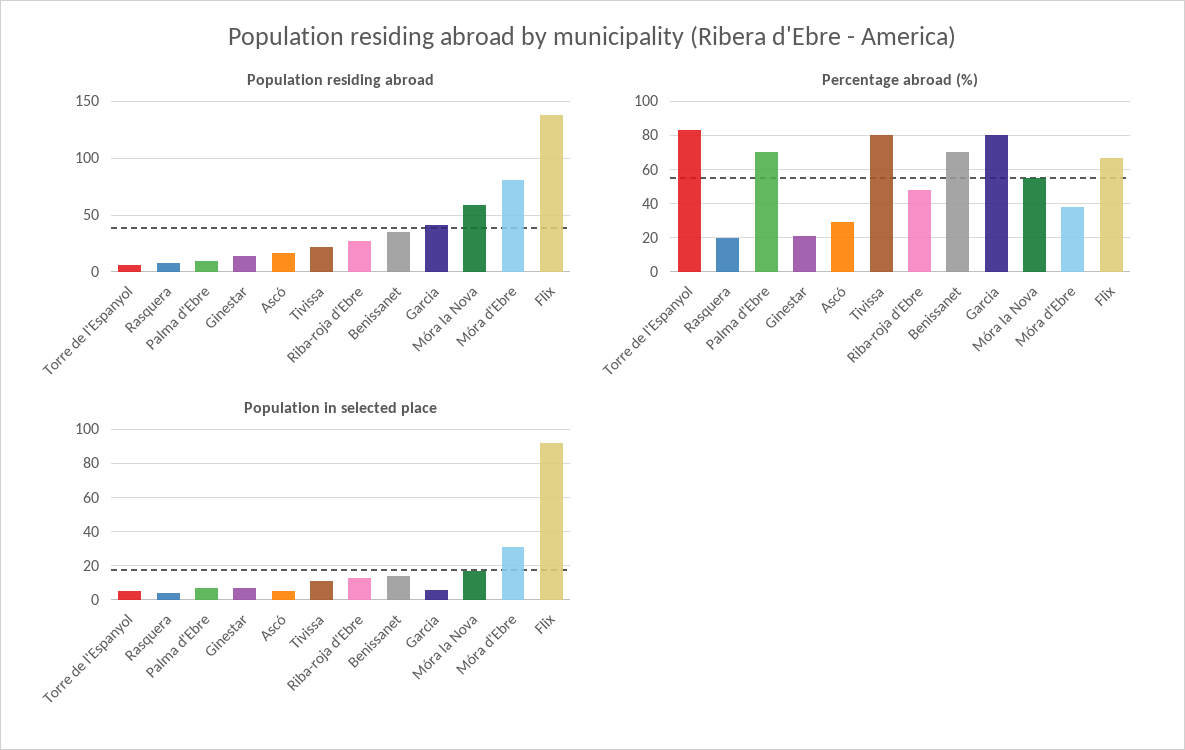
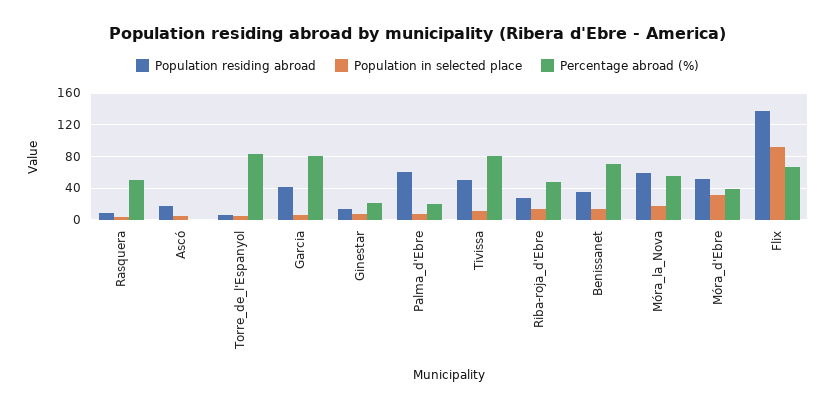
  {
    "Population residing abroad": {
      "Torre de l'Espanyol": 10,
      "Rasquera": 10,
-     "Palma d'Ebre": 10,
+     "Palma d'Ebre": 60,
      "Ginestar": 10,
      "Ascó": 20,
-     "Tivissa": 20,
+     "Tivissa": 50,
      "Riba-roja d'Ebre": 30,
      "Benissanet": 40,
      "Garcia": 40,
      "Móra la Nova": 60,
-     "Móra d'Ebre": 80,
+     "Móra d'Ebre": 50,
      "Flix": 140
    },
    "Percentage abroad (%)": {
      "Torre de l'Espanyol": 85,
-     "Rasquera": 20,
+     "Rasquera": 50,
-     "Palma d'Ebre": 70,
+     "Palma d'Ebre": 20,
      "Ginestar": 20,
-     "Ascó": 30,
+     "Ascó": 0,
      "Tivissa": 80,
      "Riba-roja d'Ebre": 50,
      "Benissanet": 70,
      "Garcia": 80,
      "Móra la Nova": 55,
      "Móra d'Ebre": 40,
      "Flix": 65
    },
    "Population in selected place": {
      "Torre de l'Espanyol": 5,
      "Rasquera": 5,
      "Palma d'Ebre": 5,
      "Ginestar": 5,
      "Ascó": 5,
      "Tivissa": 10,
      "Riba-roja d'Ebre": 15,
      "Benissanet": 15,
      "Garcia": 5,
      "Móra la Nova": 15,
      "Móra d'Ebre": 30,
      "Flix": 90
    }
  }

